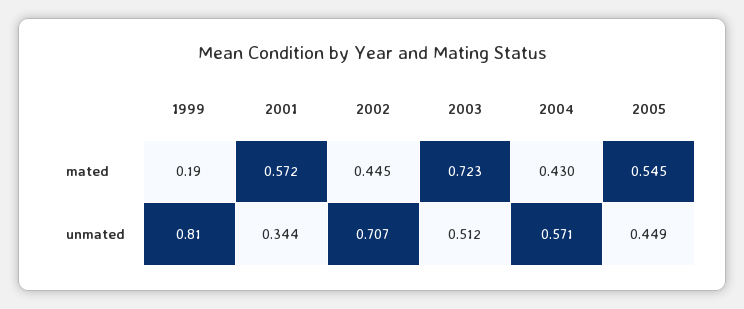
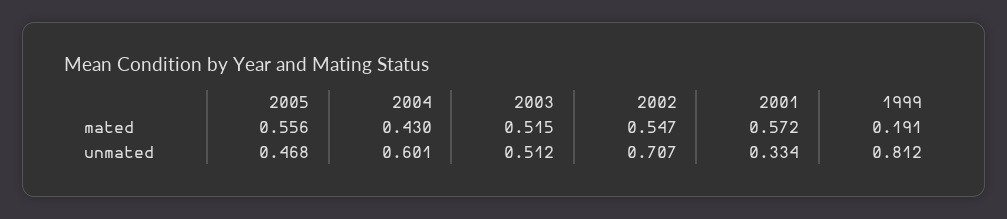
  {
    "1999": {
      "mated": 0.191,
      "unmated": 0.812
    },
    "2001": {
      "mated": 0.572,
-     "unmated": 0.344
+     "unmated": 0.334
    },
    "2002": {
-     "mated": 0.445,
+     "mated": 0.547,
      "unmated": 0.707
    },
    "2003": {
-     "mated": 0.723,
+     "mated": 0.515,
      "unmated": 0.512
    },
    "2004": {
      "mated": 0.43,
-     "unmated": 0.571
+     "unmated": 0.601
    },
    "2005": {
-     "mated": 0.545,
+     "mated": 0.556,
-     "unmated": 0.449
+     "unmated": 0.468
    }
  }

